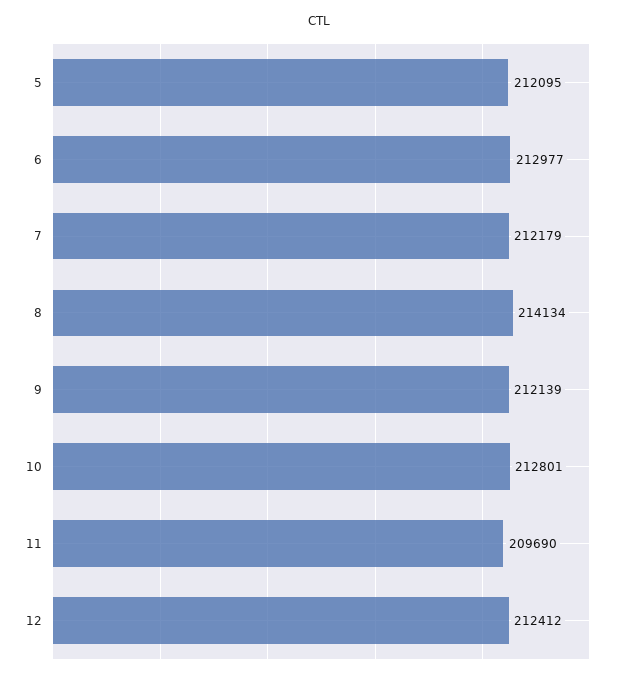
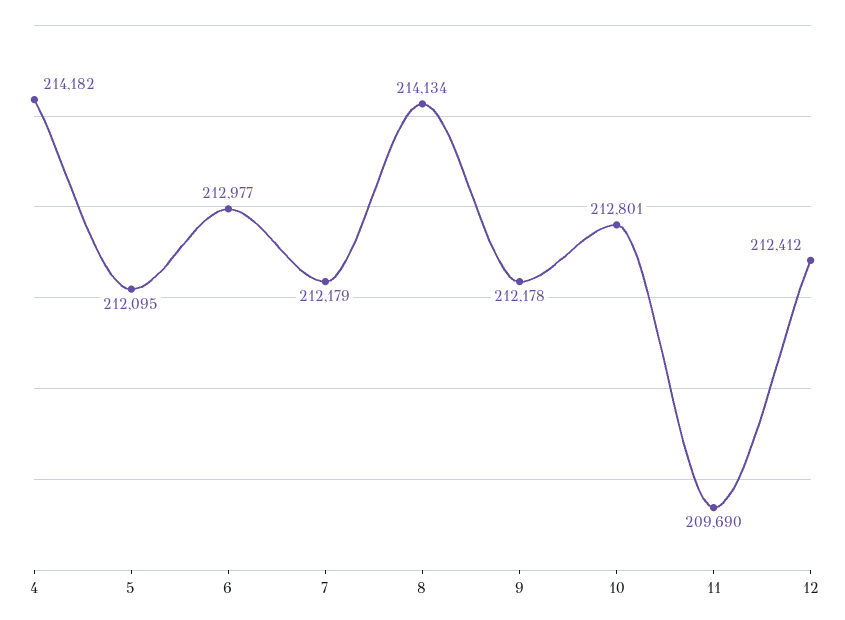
  {
    "5": 212095,
    "6": 212977,
    "7": 212179,
    "8": 214134,
-   "9": 212139,
+   "9": 212178,
    "10": 212801,
    "11": 209690,
-   "12": 212412
+   "12": 212412,
+   "4": 214182
  }

